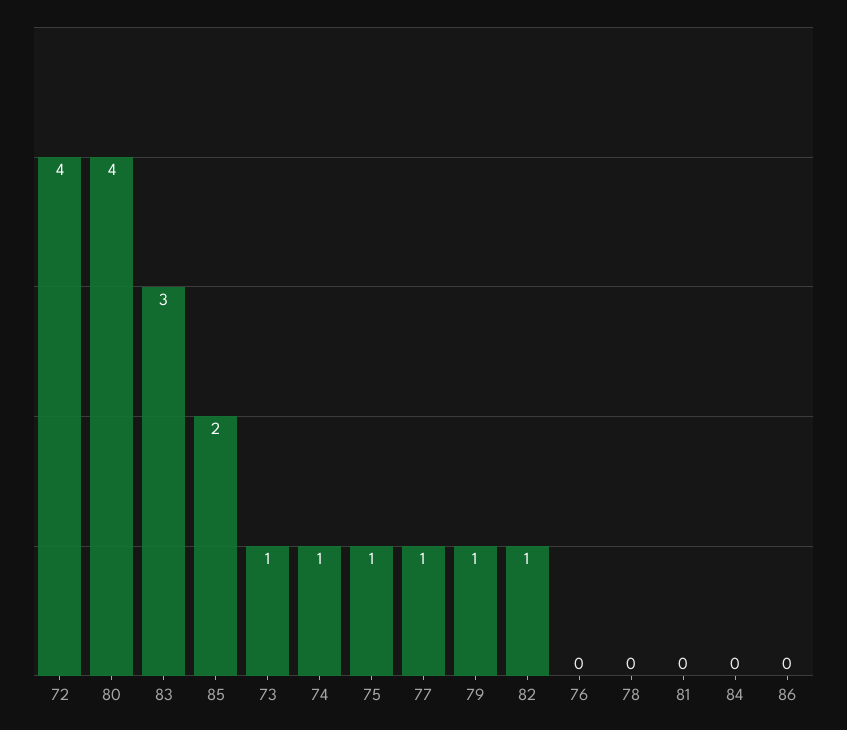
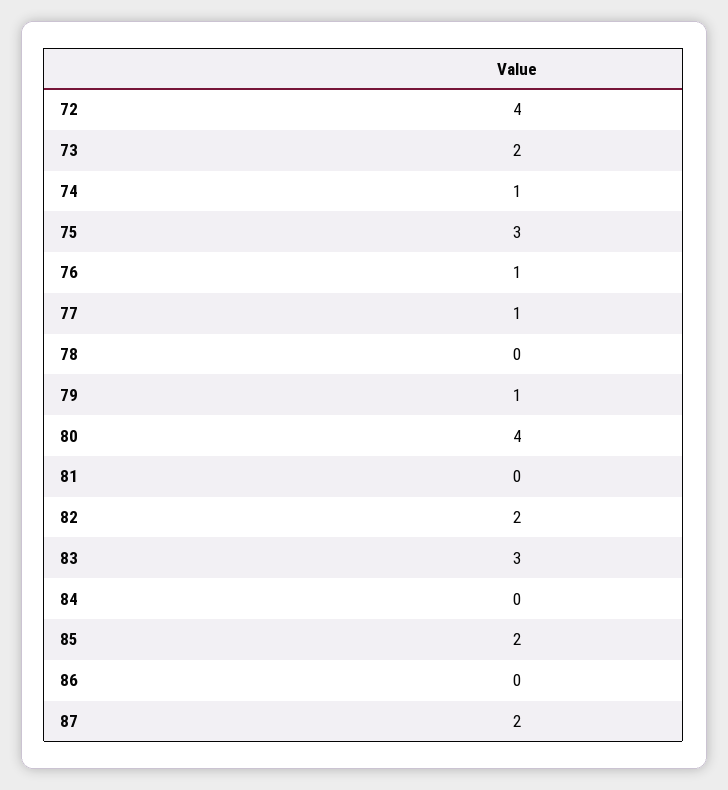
  {
    "72": 4,
    "80": 4,
    "83": 3,
    "85": 2,
-   "73": 1,
+   "73": 2,
    "74": 1,
-   "75": 1,
+   "75": 3,
    "77": 1,
    "79": 1,
-   "82": 1,
+   "82": 2,
-   "76": 0,
+   "76": 1,
    "78": 0,
    "81": 0,
    "84": 0,
-   "86": 0
+   "86": 0,
+   "87": 2
  }

